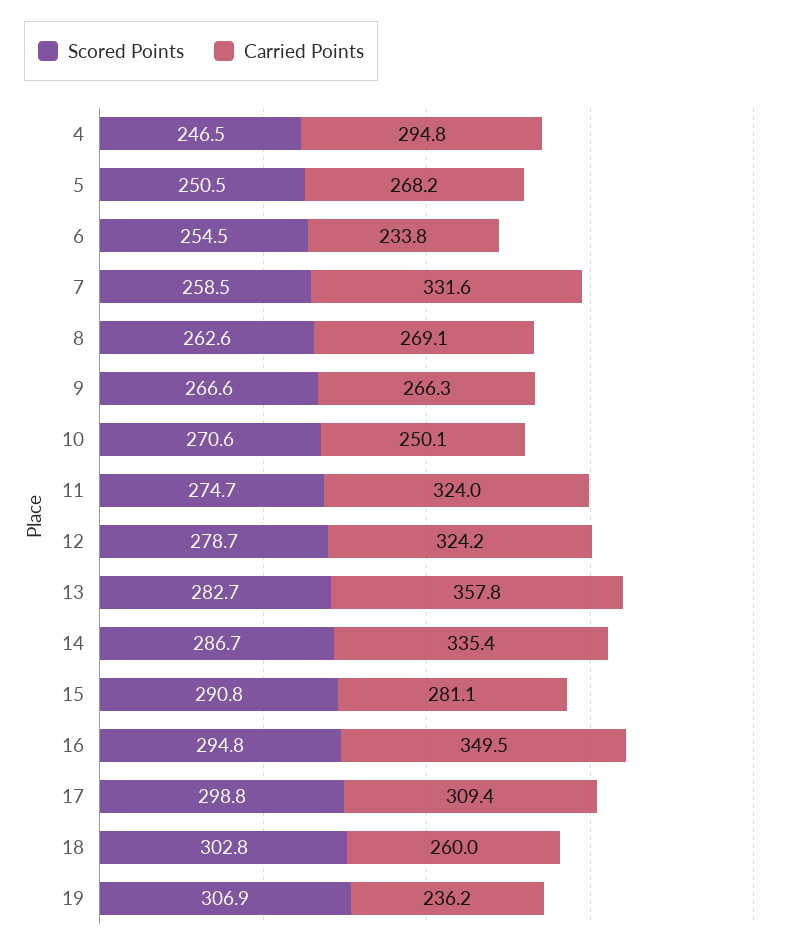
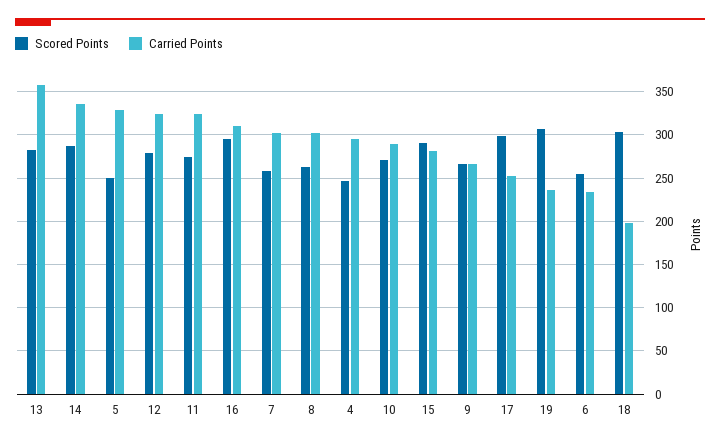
  {
    "Scored Points": {
      "4": 246.5,
      "5": 250.5,
      "6": 254.5,
      "7": 258.5,
      "8": 262.6,
      "9": 266.6,
      "10": 270.6,
      "11": 274.7,
      "12": 278.7,
      "13": 282.7,
      "14": 286.7,
      "15": 290.8,
      "16": 294.8,
      "17": 298.8,
      "18": 302.8,
      "19": 306.9
    },
    "Carried Points": {
      "4": 294.8,
-     "5": 268.2,
+     "5": 330,
      "6": 233.8,
-     "7": 331.6,
+     "7": 300,
-     "8": 269.1,
+     "8": 300,
      "9": 266.3,
-     "10": 250.1,
+     "10": 290,
      "11": 324,
      "12": 324.2,
      "13": 357.8,
      "14": 335.4,
      "15": 281.1,
-     "16": 349.5,
+     "16": 310,
-     "17": 309.4,
+     "17": 250,
-     "18": 260,
+     "18": 200,
      "19": 236.2
    }
  }

